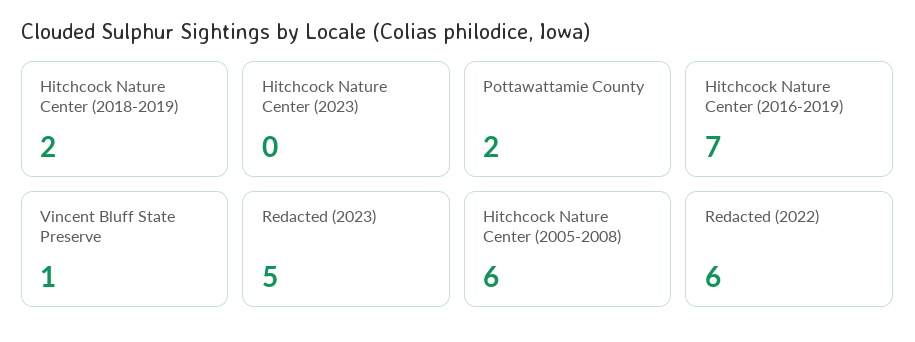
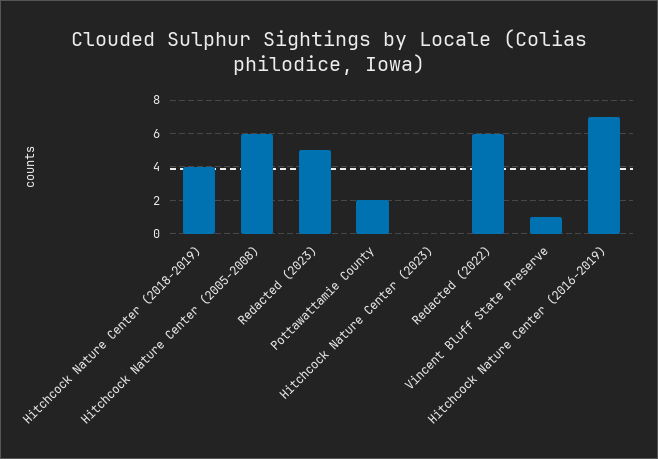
  {
-   "Hitchcock Nature Center (2018-2019)": 2,
+   "Hitchcock Nature Center (2018-2019)": 4,
    "Hitchcock Nature Center (2023)": 0,
    "Pottawattamie County": 2,
    "Hitchcock Nature Center (2016-2019)": 7,
    "Vincent Bluff State Preserve": 1,
    "Redacted (2023)": 5,
    "Hitchcock Nature Center (2005-2008)": 6,
    "Redacted (2022)": 6
  }

